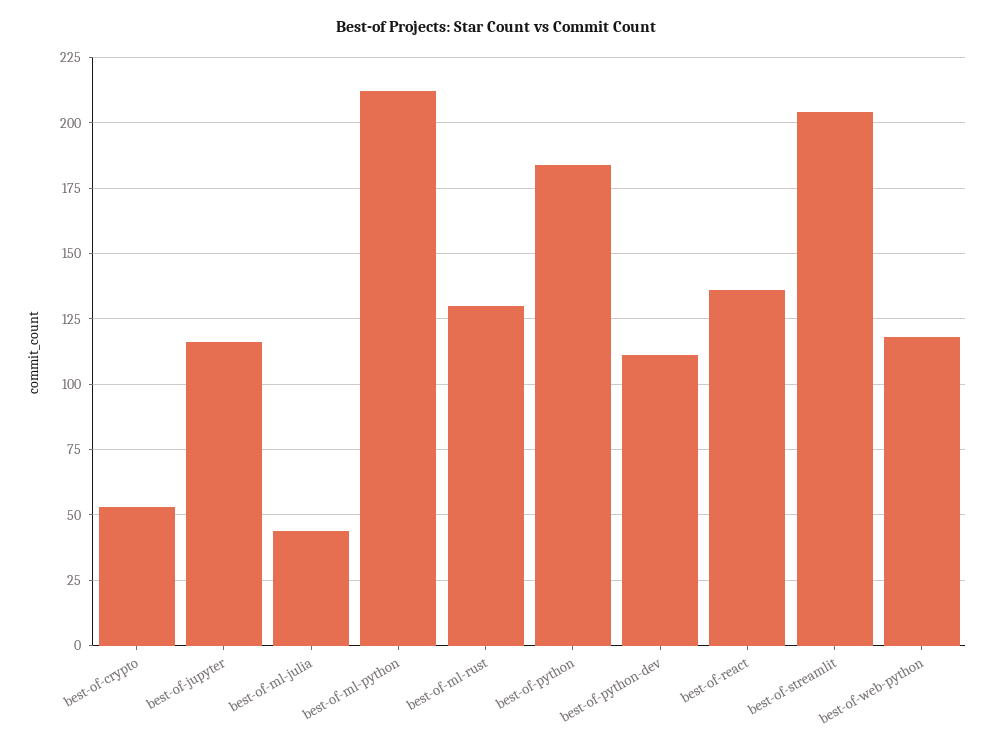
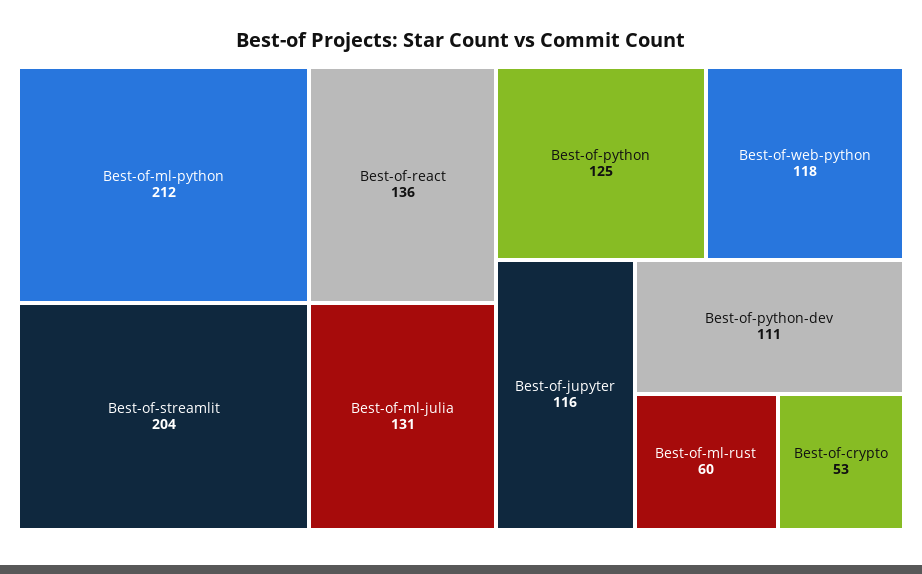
  {
    "best-of-crypto": 53,
    "best-of-jupyter": 116,
-   "best-of-ml-julia": 45,
+   "best-of-ml-julia": 131,
    "best-of-ml-python": 212,
-   "best-of-ml-rust": 130,
+   "best-of-ml-rust": 60,
-   "best-of-python": 185,
+   "best-of-python": 125,
    "best-of-python-dev": 111,
    "best-of-react": 136,
    "best-of-streamlit": 204,
    "best-of-web-python": 118
  }

